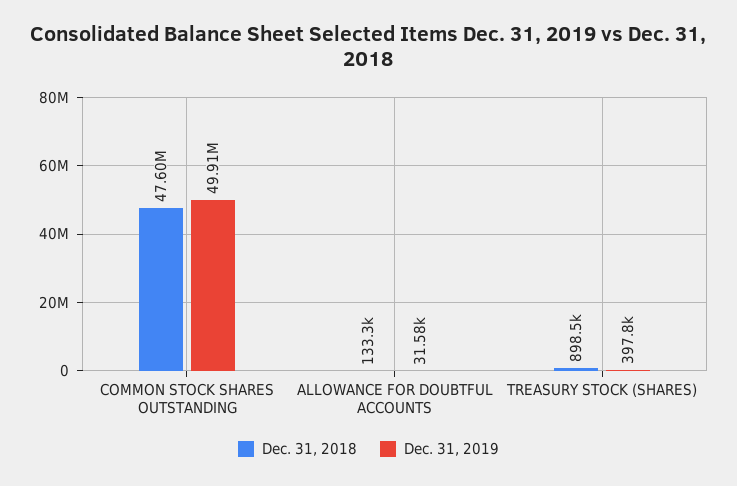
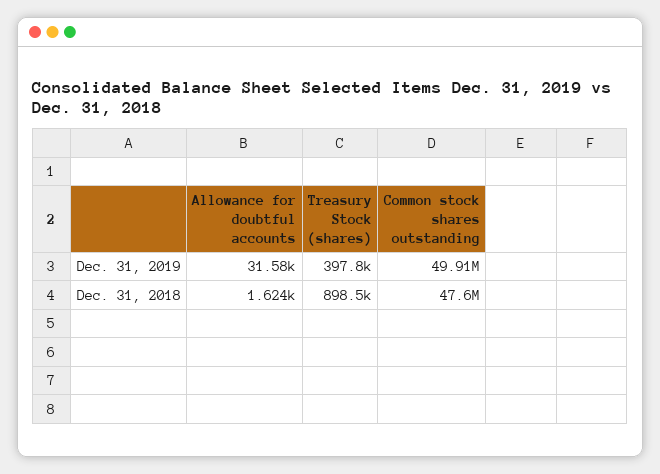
  {
    "Dec. 31, 2018": {
      "COMMON STOCK SHARES OUTSTANDING": 47600000,
-     "ALLOWANCE FOR DOUBTFUL ACCOUNTS": 133300,
+     "ALLOWANCE FOR DOUBTFUL ACCOUNTS": 1624,
      "TREASURY STOCK (SHARES)": 898500
    },
    "Dec. 31, 2019": {
      "COMMON STOCK SHARES OUTSTANDING": 49910000,
      "ALLOWANCE FOR DOUBTFUL ACCOUNTS": 31580,
      "TREASURY STOCK (SHARES)": 397800
    }
  }

